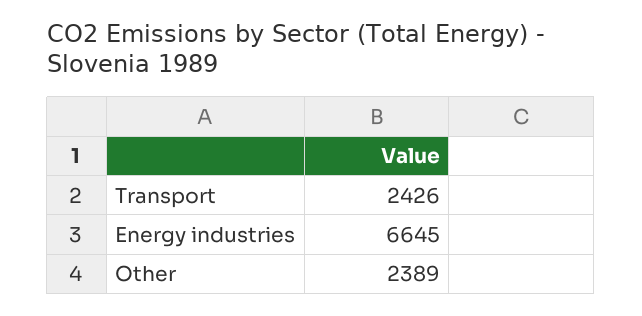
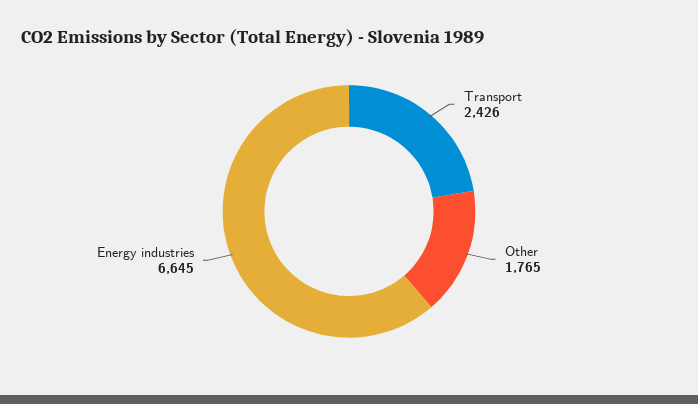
  {
    "Transport": 2426,
    "Energy industries": 6645,
-   "Other": 2389
+   "Other": 1765
  }

